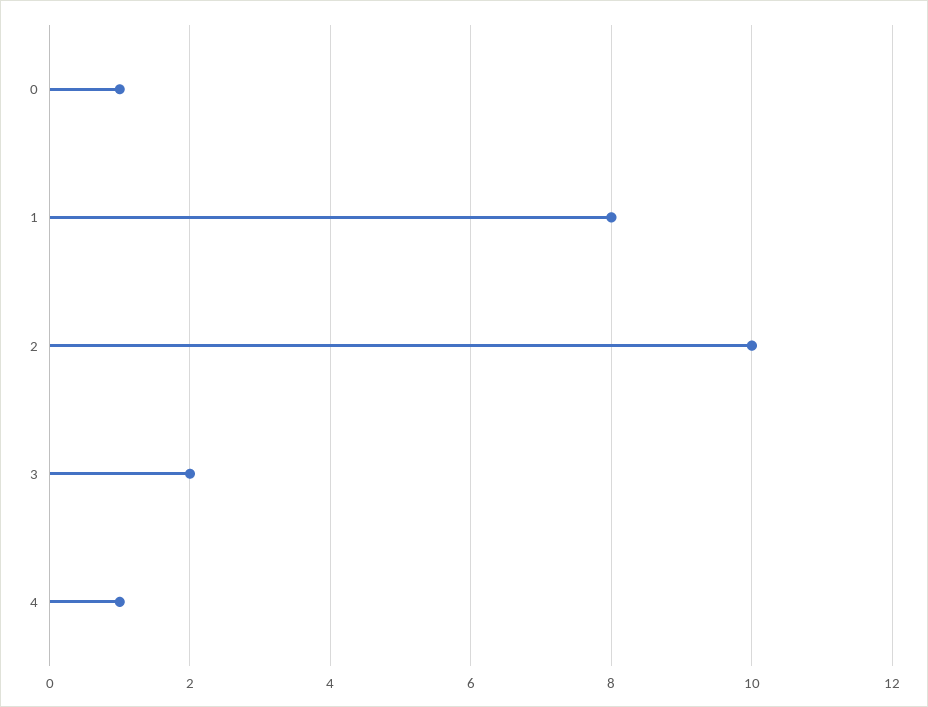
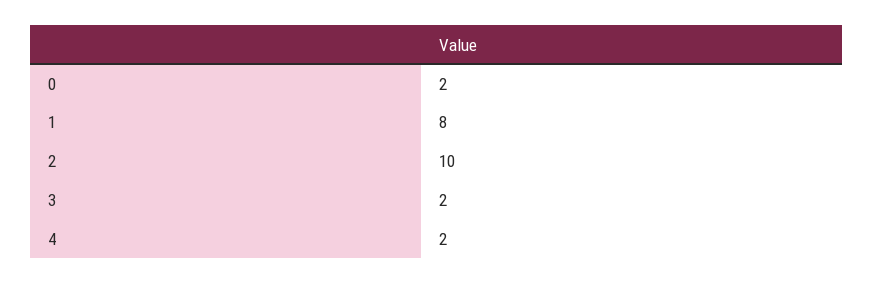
  {
-   "0": 1,
+   "0": 2,
    "1": 8,
    "2": 10,
    "3": 2,
-   "4": 1
+   "4": 2
  }

